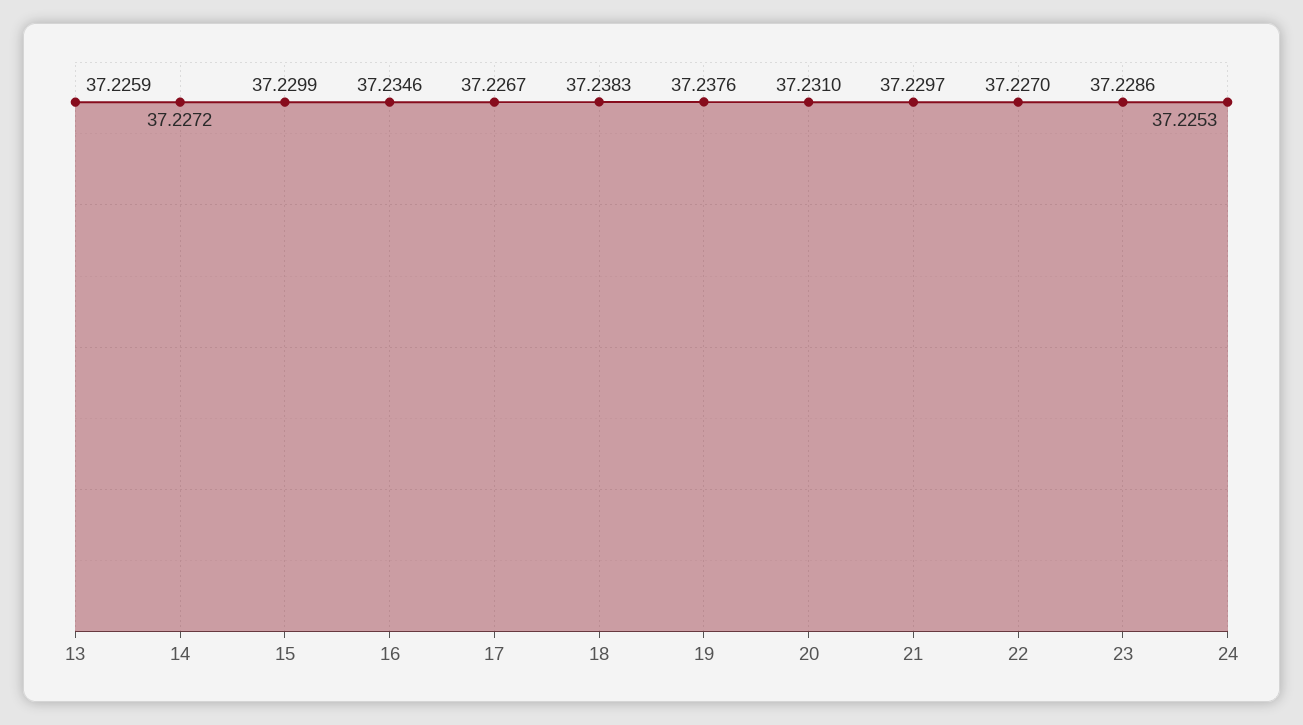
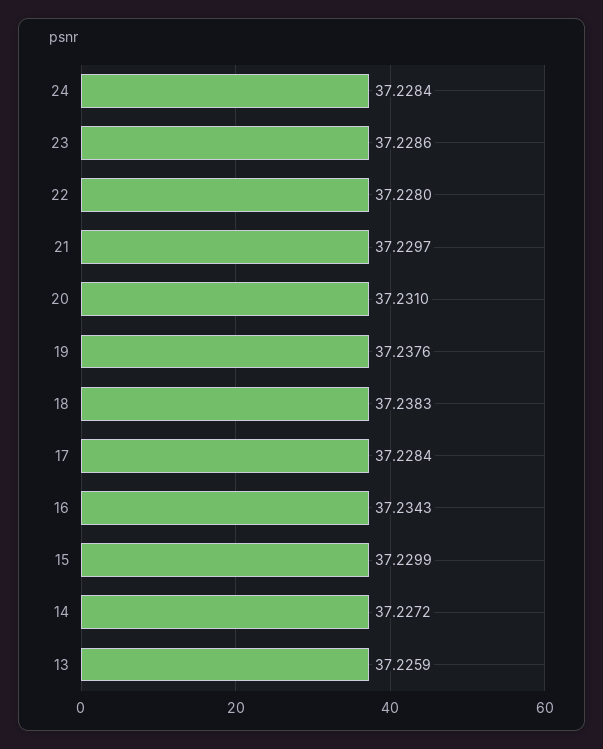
  {
    "13": 37.2259,
    "14": 37.2272,
    "15": 37.2299,
-   "16": 37.2346,
+   "16": 37.2343,
-   "17": 37.2267,
+   "17": 37.2284,
    "18": 37.2383,
    "19": 37.2376,
    "20": 37.231,
    "21": 37.2297,
-   "22": 37.227,
+   "22": 37.228,
    "23": 37.2286,
-   "24": 37.2253
+   "24": 37.2284
  }

